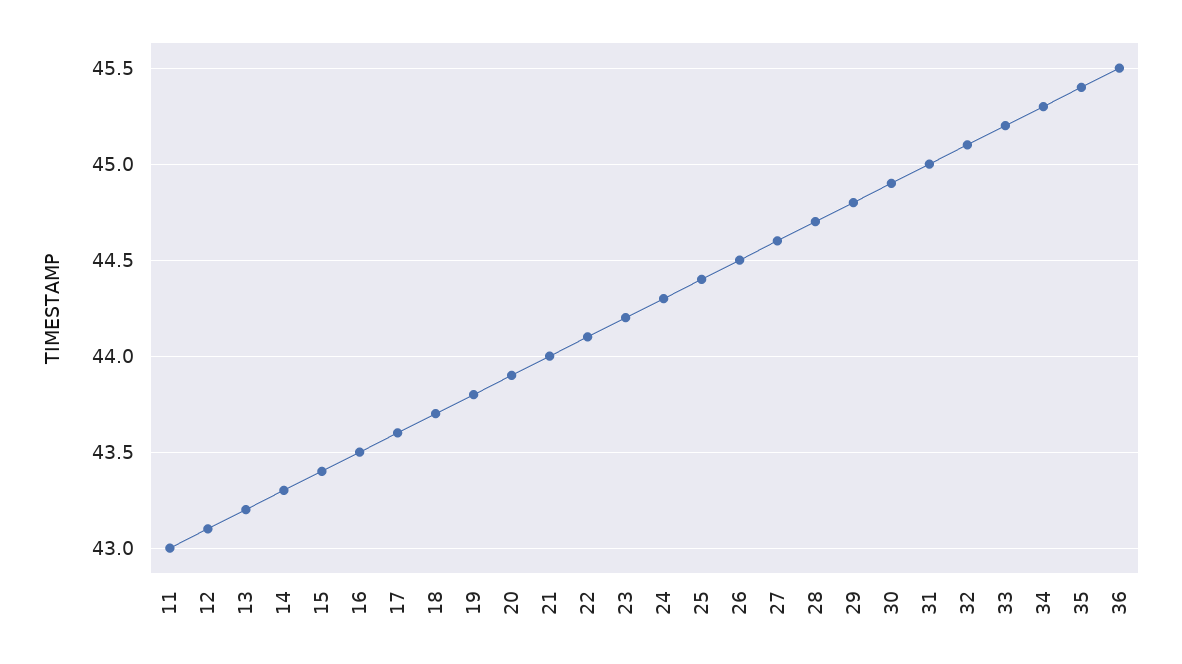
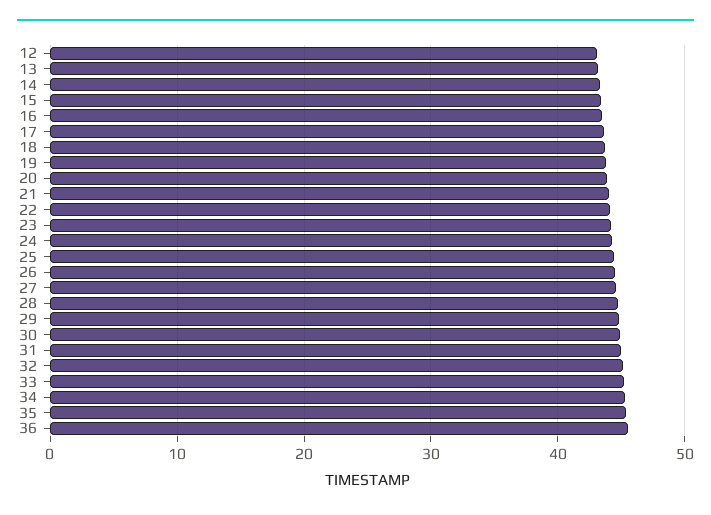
  {
-   "11": 43,
    "12": 43.1,
    "13": 43.2,
    "14": 43.3,
    "15": 43.4,
    "16": 43.5,
    "17": 43.6,
    "18": 43.7,
    "19": 43.8,
    "20": 43.9,
    "21": 44,
    "22": 44.1,
    "23": 44.2,
    "24": 44.3,
    "25": 44.4,
    "26": 44.5,
    "27": 44.6,
    "28": 44.7,
    "29": 44.8,
    "30": 44.9,
    "31": 45,
    "32": 45.1,
    "33": 45.2,
    "34": 45.3,
    "35": 45.4,
    "36": 45.5
  }

